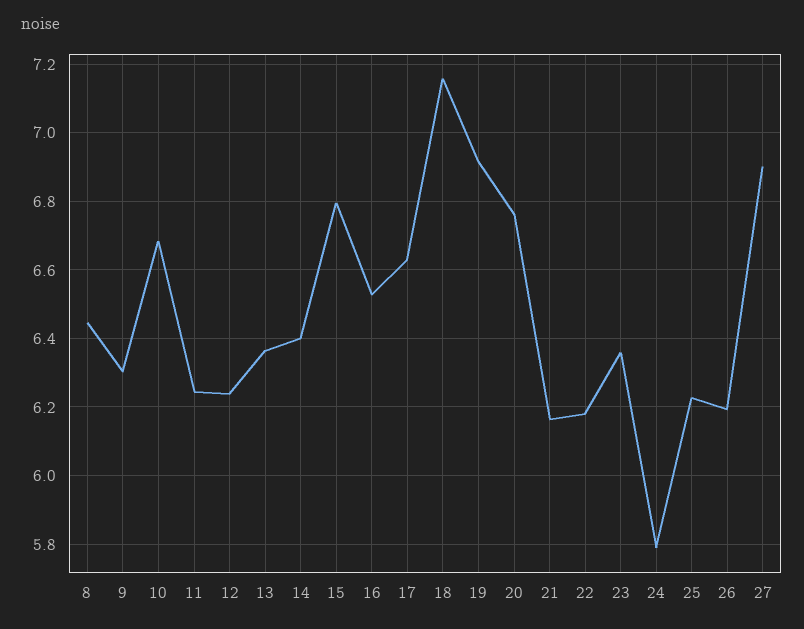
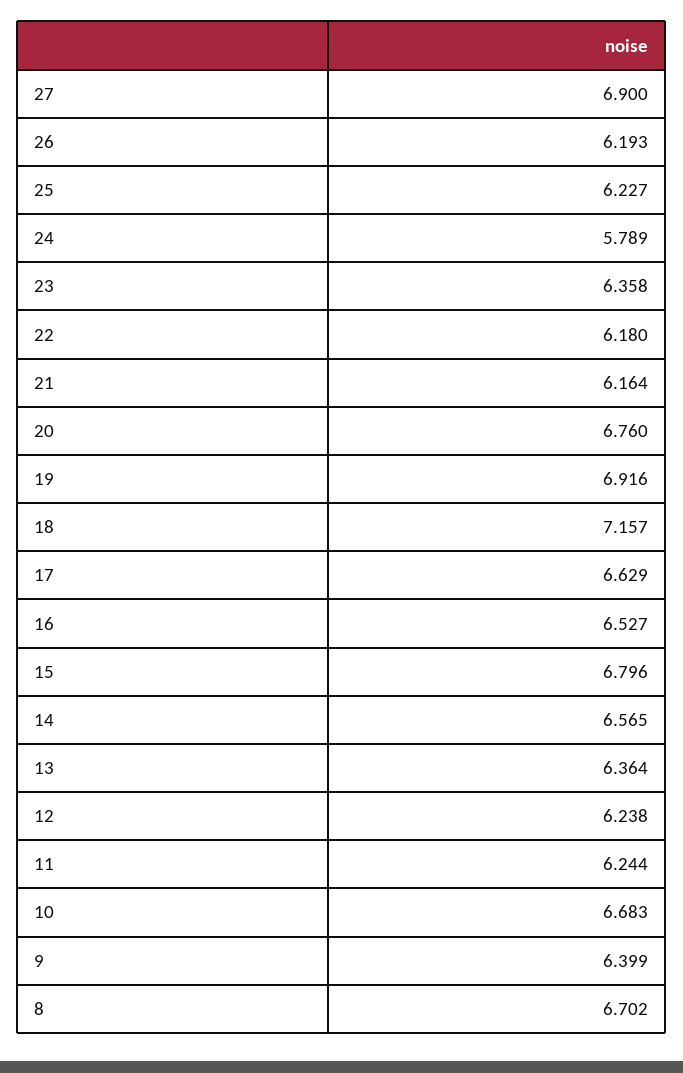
  {
-   "8": 6.44,
+   "8": 6.702,
-   "9": 6.3,
+   "9": 6.399,
    "10": 6.683,
    "11": 6.244,
    "12": 6.238,
    "13": 6.364,
-   "14": 6.4,
+   "14": 6.565,
    "15": 6.796,
    "16": 6.527,
    "17": 6.629,
    "18": 7.157,
    "19": 6.916,
    "20": 6.76,
    "21": 6.164,
    "22": 6.18,
    "23": 6.358,
    "24": 5.789,
    "25": 6.227,
    "26": 6.193,
    "27": 6.9
  }

